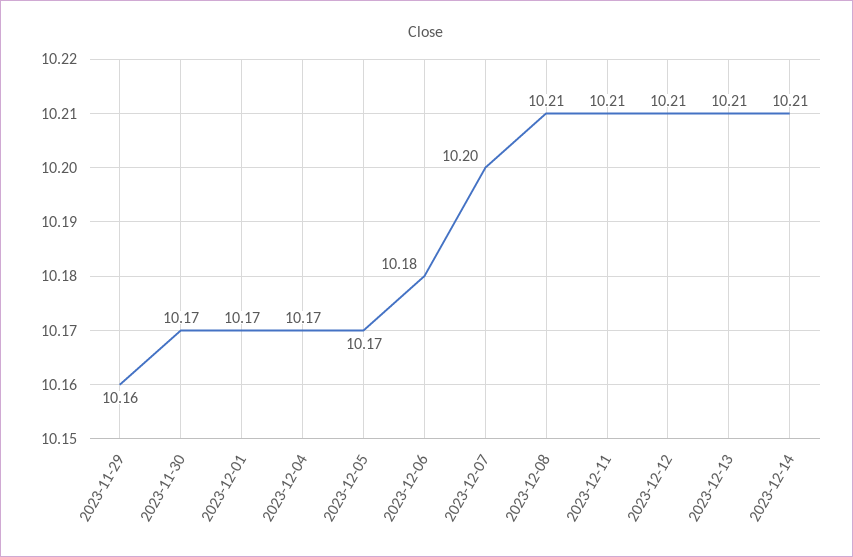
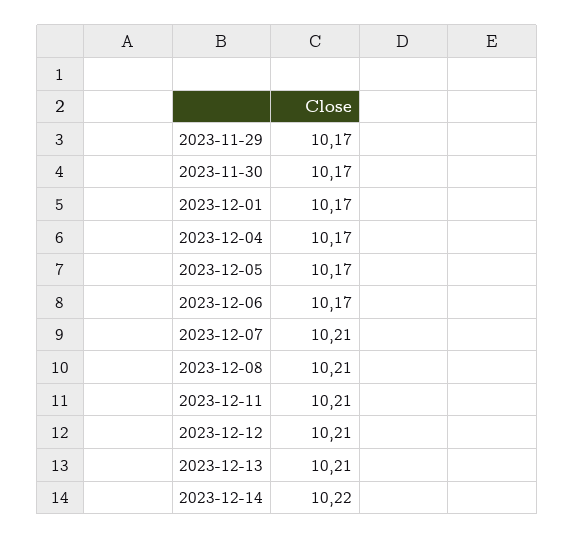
  {
-   "2023-11-29": 10.16,
+   "2023-11-29": 10.17,
    "2023-11-30": 10.17,
    "2023-12-01": 10.17,
    "2023-12-04": 10.17,
    "2023-12-05": 10.17,
-   "2023-12-06": 10.18,
+   "2023-12-06": 10.17,
-   "2023-12-07": 10.2,
+   "2023-12-07": 10.21,
    "2023-12-08": 10.21,
    "2023-12-11": 10.21,
    "2023-12-12": 10.21,
    "2023-12-13": 10.21,
-   "2023-12-14": 10.21
+   "2023-12-14": 10.22
  }

